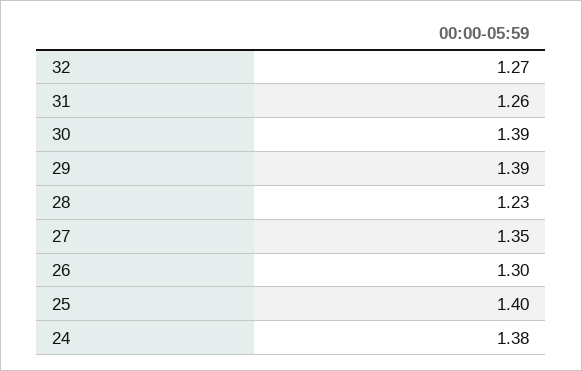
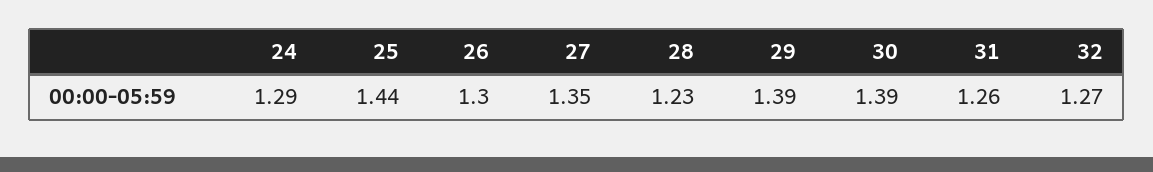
  {
    "32": 1.27,
    "31": 1.26,
    "30": 1.39,
    "29": 1.39,
    "28": 1.23,
    "27": 1.35,
    "26": 1.3,
-   "25": 1.4,
+   "25": 1.44,
-   "24": 1.38
+   "24": 1.29
  }

